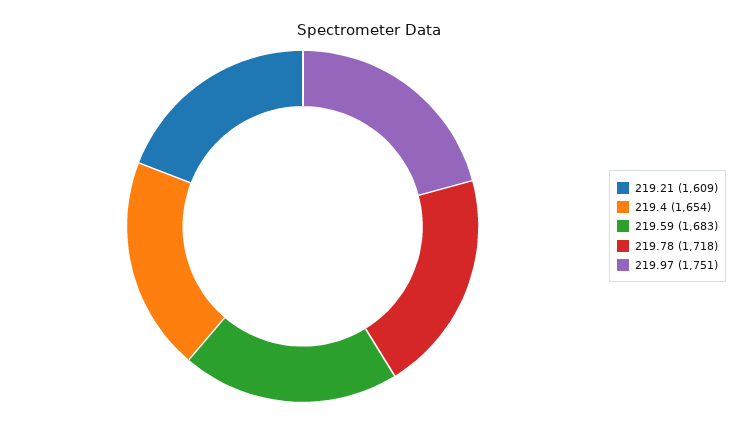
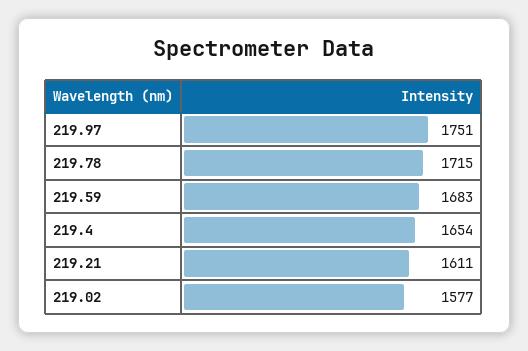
  {
-   "219.21": 1609,
+   "219.21": 1611,
    "219.4": 1654,
    "219.59": 1683,
-   "219.78": 1718,
+   "219.78": 1715,
-   "219.97": 1751
+   "219.97": 1751,
+   "219.02": 1577
  }

